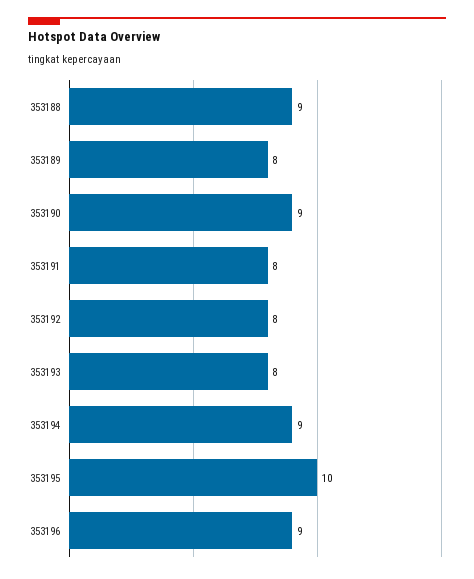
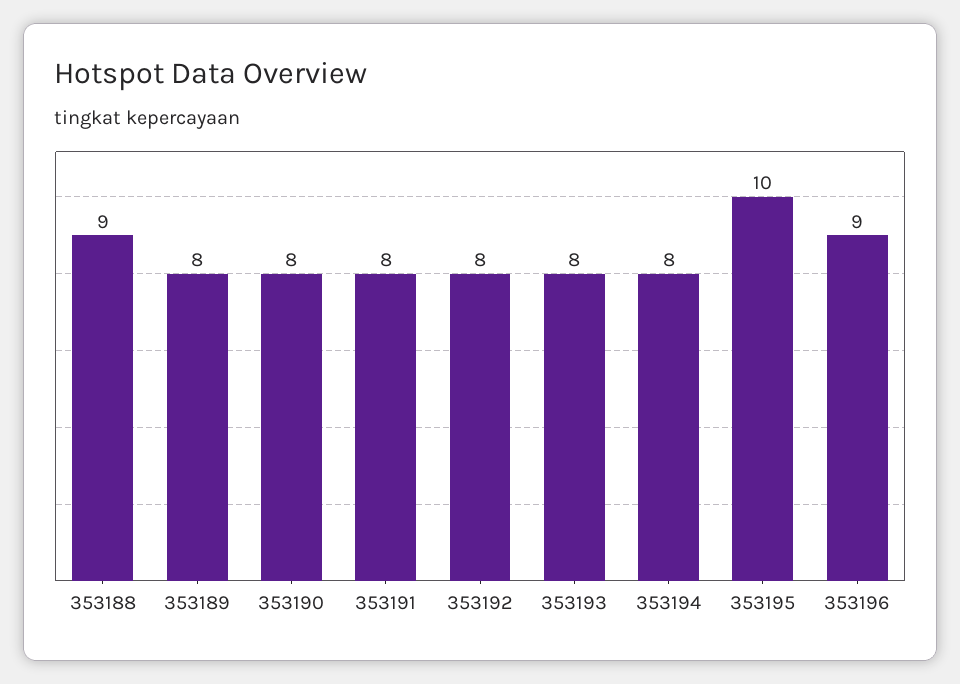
  {
    "353188": 9,
    "353189": 8,
-   "353190": 9,
+   "353190": 8,
    "353191": 8,
    "353192": 8,
    "353193": 8,
-   "353194": 9,
+   "353194": 8,
    "353195": 10,
    "353196": 9
  }

